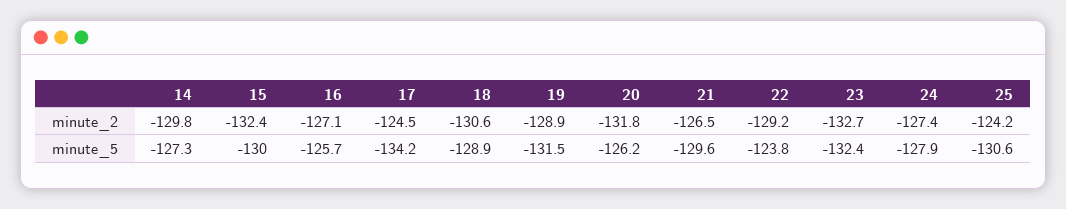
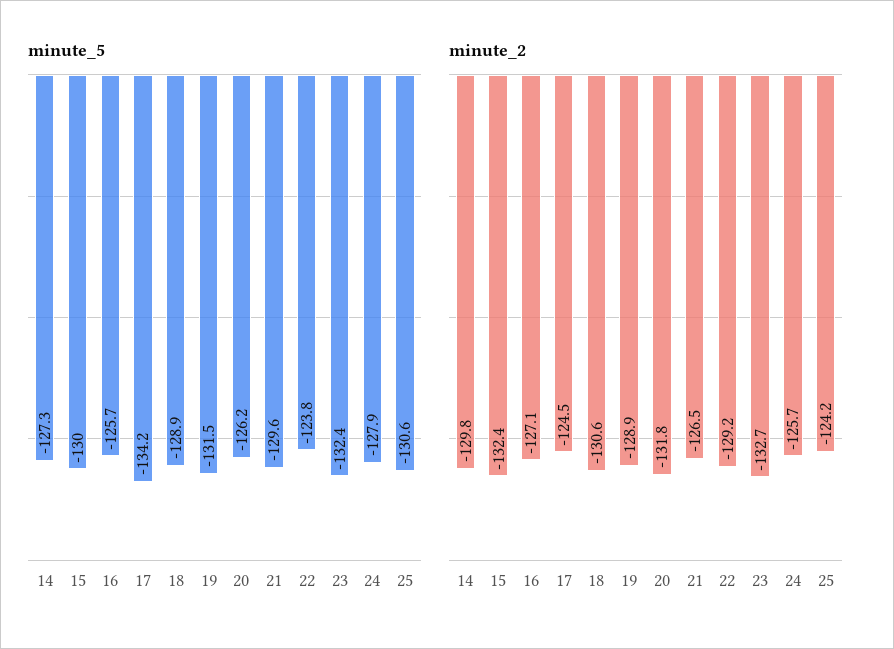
  {
    "minute_2": {
      "14": -129.8,
      "15": -132.4,
      "16": -127.1,
      "17": -124.5,
      "18": -130.6,
      "19": -128.9,
      "20": -131.8,
      "21": -126.5,
      "22": -129.2,
      "23": -132.7,
-     "24": -127.4,
+     "24": -125.7,
      "25": -124.2
    },
    "minute_5": {
      "14": -127.3,
      "15": -130,
      "16": -125.7,
      "17": -134.2,
      "18": -128.9,
      "19": -131.5,
      "20": -126.2,
      "21": -129.6,
      "22": -123.8,
      "23": -132.4,
      "24": -127.9,
      "25": -130.6
    }
  }

